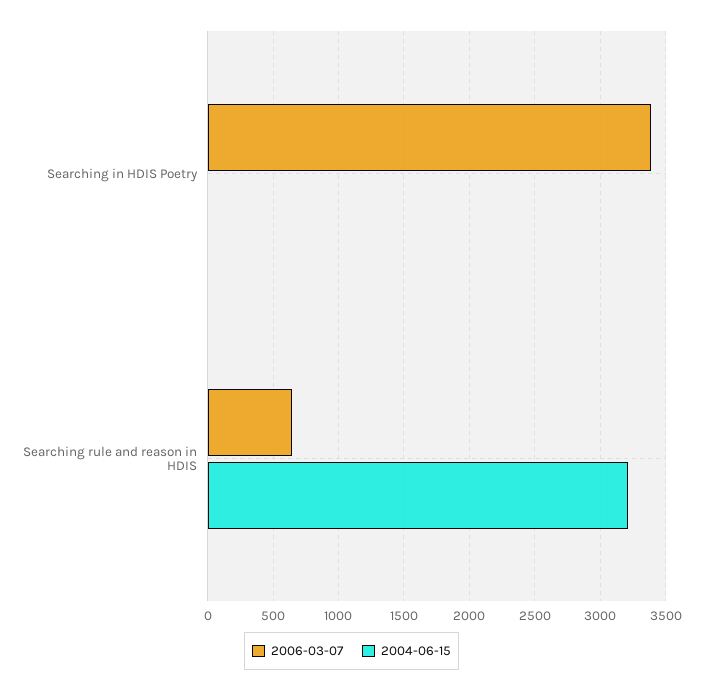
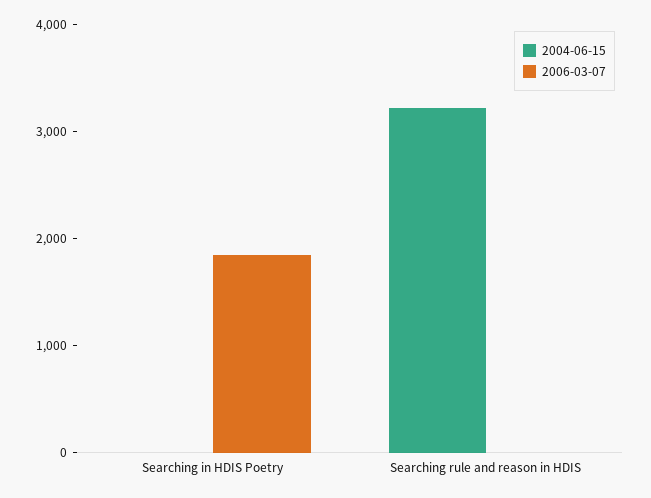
  {
    "2006-03-07": {
-     "Searching in HDIS Poetry": 3400,
+     "Searching in HDIS Poetry": 1800,
-     "Searching rule and reason in HDIS": 650
+     "Searching rule and reason in HDIS": 0
    },
    "2004-06-15": {
      "Searching in HDIS Poetry": 0,
      "Searching rule and reason in HDIS": 3200
    }
  }

